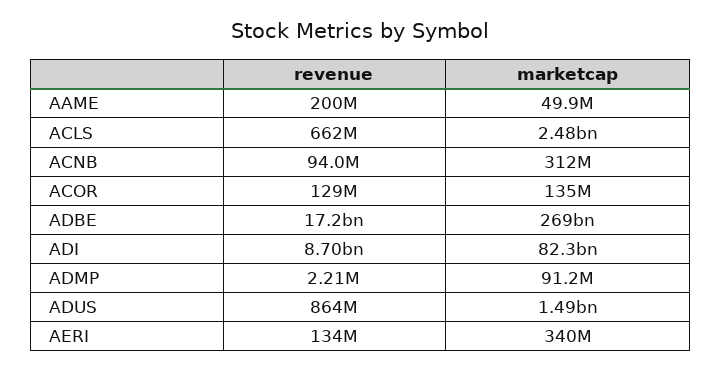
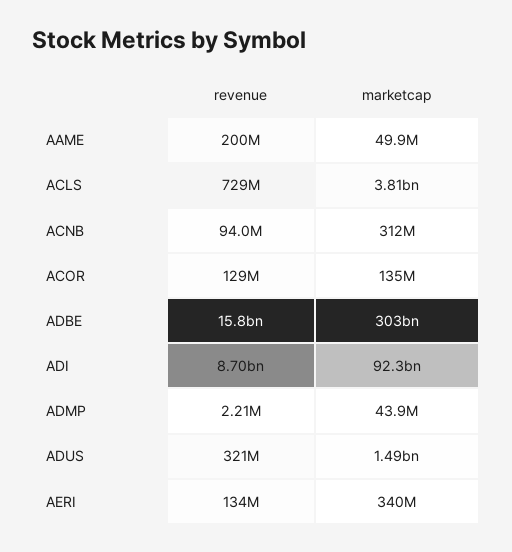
  {
    "revenue": {
      "AAME": 200000000,
-     "ACLS": 662000000,
+     "ACLS": 729000000,
      "ACNB": 94000000,
      "ACOR": 129000000,
-     "ADBE": 17200000000,
+     "ADBE": 15800000000,
      "ADI": 8700000000,
      "ADMP": 2210000,
-     "ADUS": 864000000,
+     "ADUS": 321000000,
      "AERI": 134000000
    },
    "marketcap": {
      "AAME": 49900000,
-     "ACLS": 2480000000,
+     "ACLS": 3810000000,
      "ACNB": 312000000,
      "ACOR": 135000000,
-     "ADBE": 269000000000,
+     "ADBE": 303000000000,
-     "ADI": 82300000000,
+     "ADI": 92300000000,
-     "ADMP": 91200000,
+     "ADMP": 43900000,
      "ADUS": 1490000000,
      "AERI": 340000000
    }
  }

